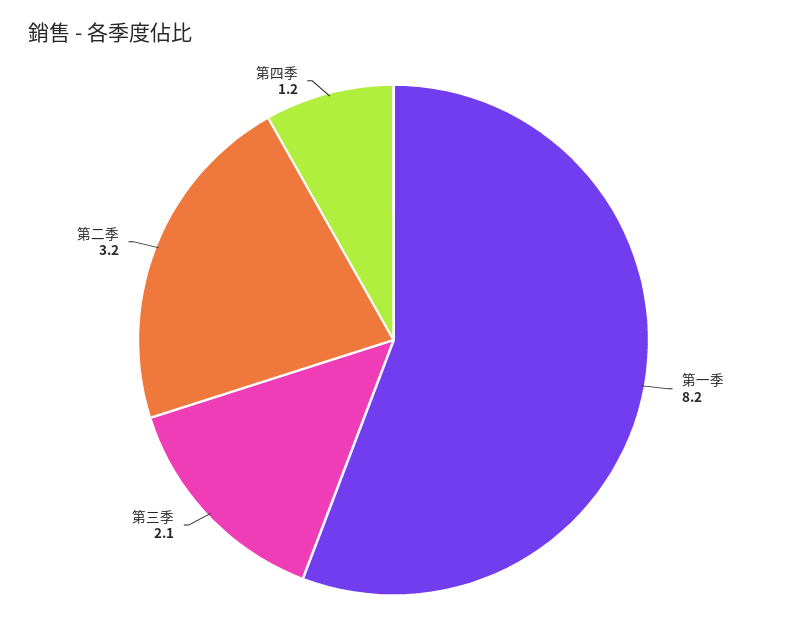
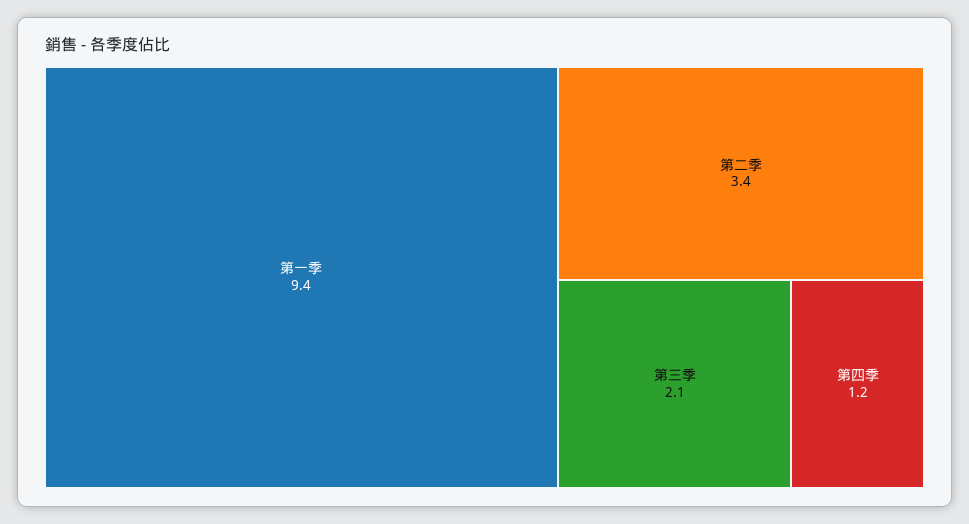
  {
-   "第一季": 8.2,
+   "第一季": 9.4,
    "第三季": 2.1,
-   "第二季": 3.2,
+   "第二季": 3.4,
    "第四季": 1.2
  }

